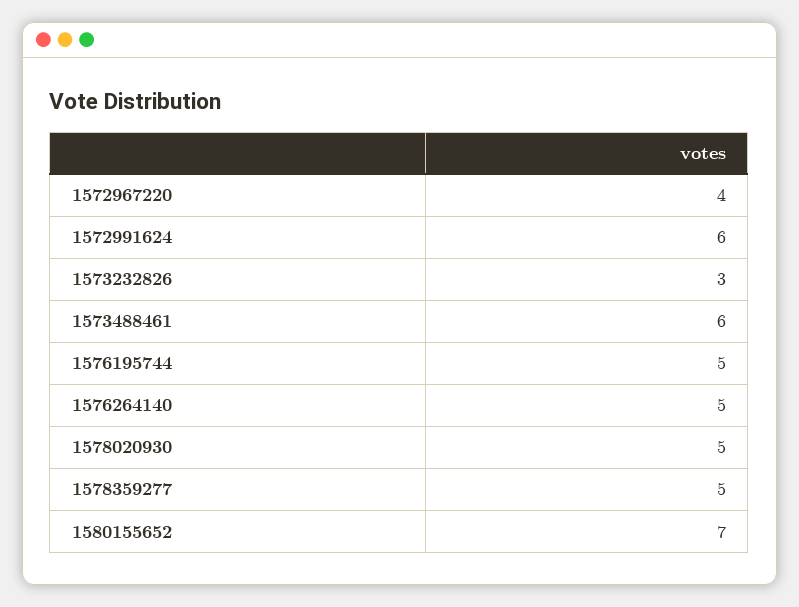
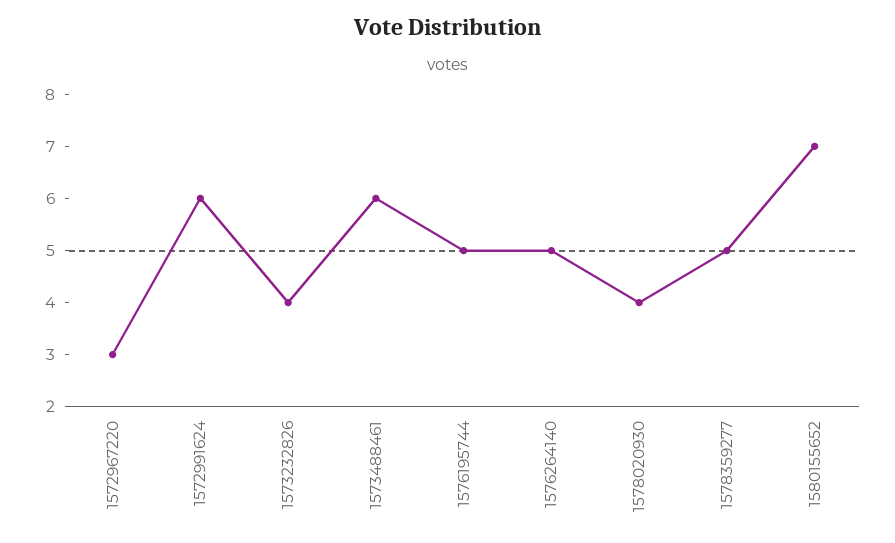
  {
-   "1572967220": 4,
+   "1572967220": 3,
    "1572991624": 6,
-   "1573232826": 3,
+   "1573232826": 4,
    "1573488461": 6,
    "1576195744": 5,
    "1576264140": 5,
-   "1578020930": 5,
+   "1578020930": 4,
    "1578359277": 5,
    "1580155652": 7
  }

